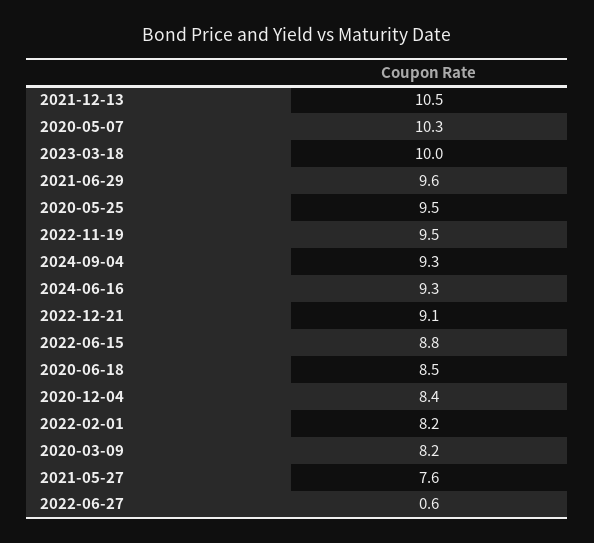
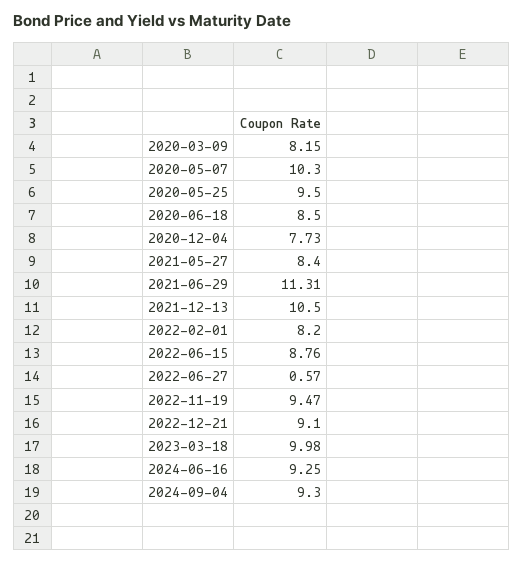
  {
    "2021-12-13": 10.5,
    "2020-05-07": 10.3,
    "2023-03-18": 9.98,
-   "2021-06-29": 9.6,
+   "2021-06-29": 11.31,
    "2020-05-25": 9.5,
    "2022-11-19": 9.47,
    "2024-09-04": 9.3,
    "2024-06-16": 9.25,
    "2022-12-21": 9.1,
    "2022-06-15": 8.76,
    "2020-06-18": 8.5,
-   "2020-12-04": 8.4,
+   "2020-12-04": 7.73,
    "2022-02-01": 8.2,
    "2020-03-09": 8.15,
-   "2021-05-27": 7.6,
+   "2021-05-27": 8.4,
    "2022-06-27": 0.57
  }

